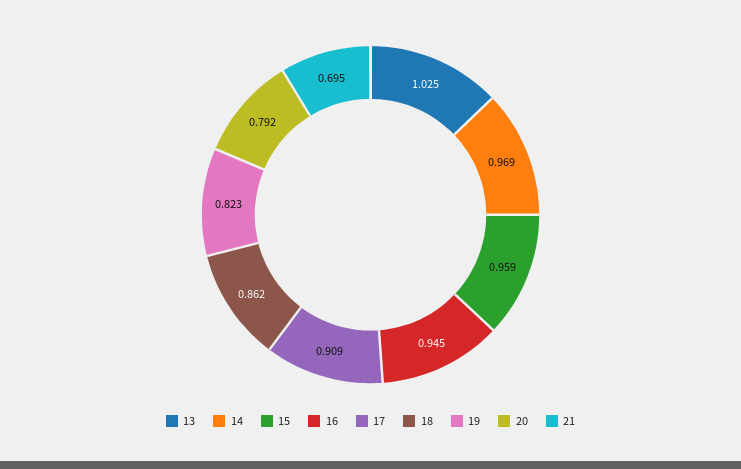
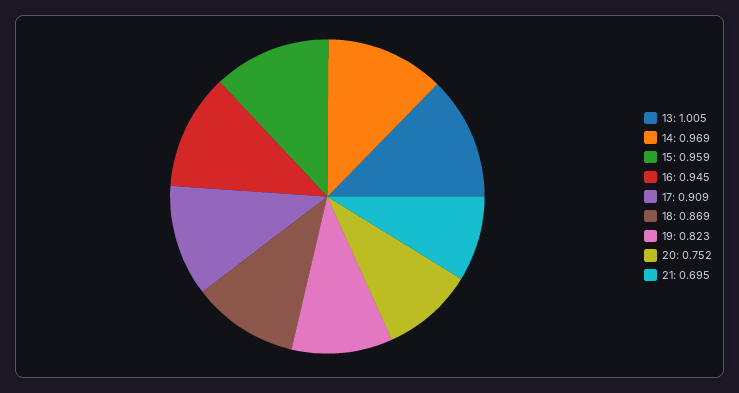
  {
-   "13": 1.025,
+   "13": 1.005,
    "14": 0.969,
    "15": 0.959,
    "16": 0.945,
    "17": 0.909,
-   "18": 0.862,
+   "18": 0.869,
    "19": 0.823,
-   "20": 0.792,
+   "20": 0.752,
    "21": 0.695
  }

